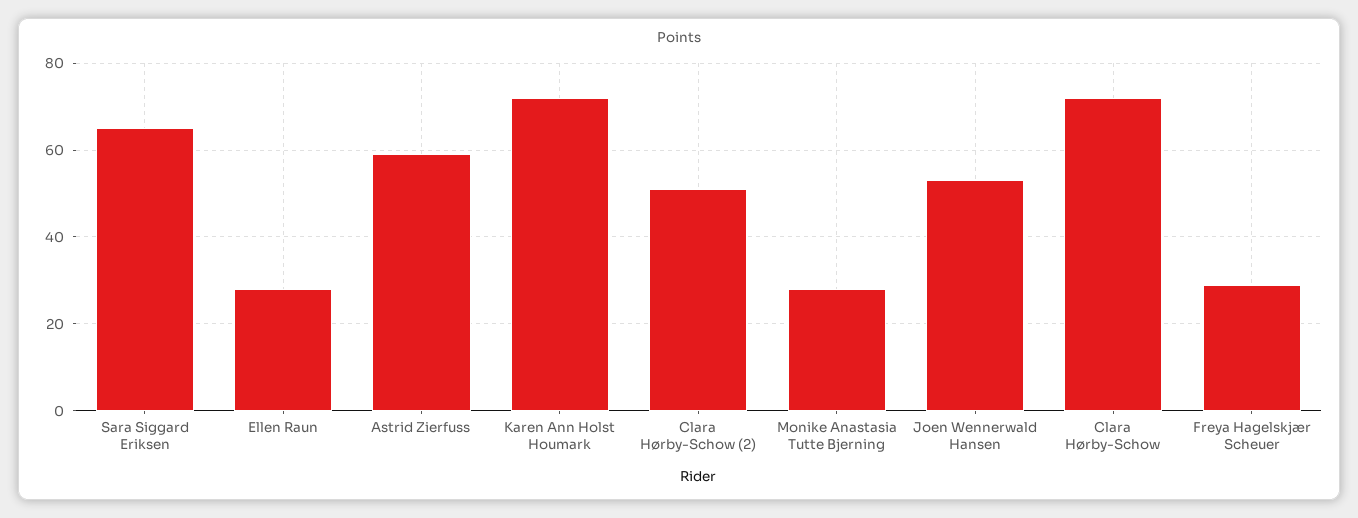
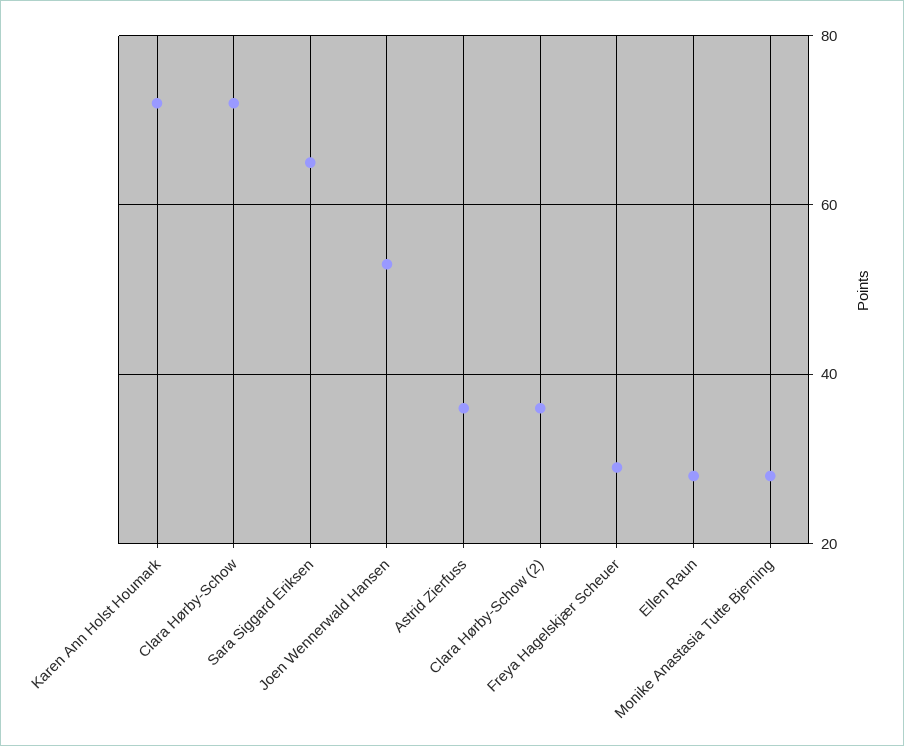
  {
    "Sara Siggard Eriksen": 65,
    "Ellen Raun": 30,
-   "Astrid Zierfuss": 60,
+   "Astrid Zierfuss": 35,
    "Karen Ann Holst Houmark": 70,
-   "Clara Hørby-Schow (2)": 50,
+   "Clara Hørby-Schow (2)": 35,
    "Monike Anastasia Tutte Bjerning": 30,
    "Joen Wennerwald Hansen": 55,
    "Clara Hørby-Schow": 70,
    "Freya Hagelskjær Scheuer": 30
  }

